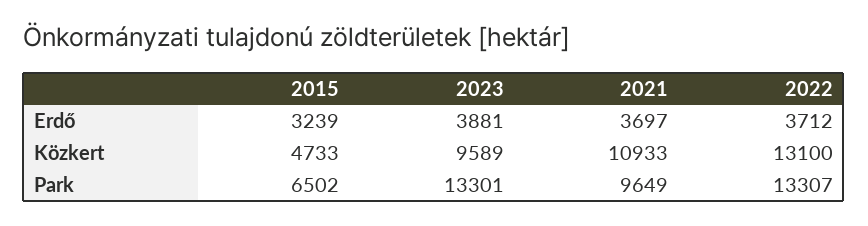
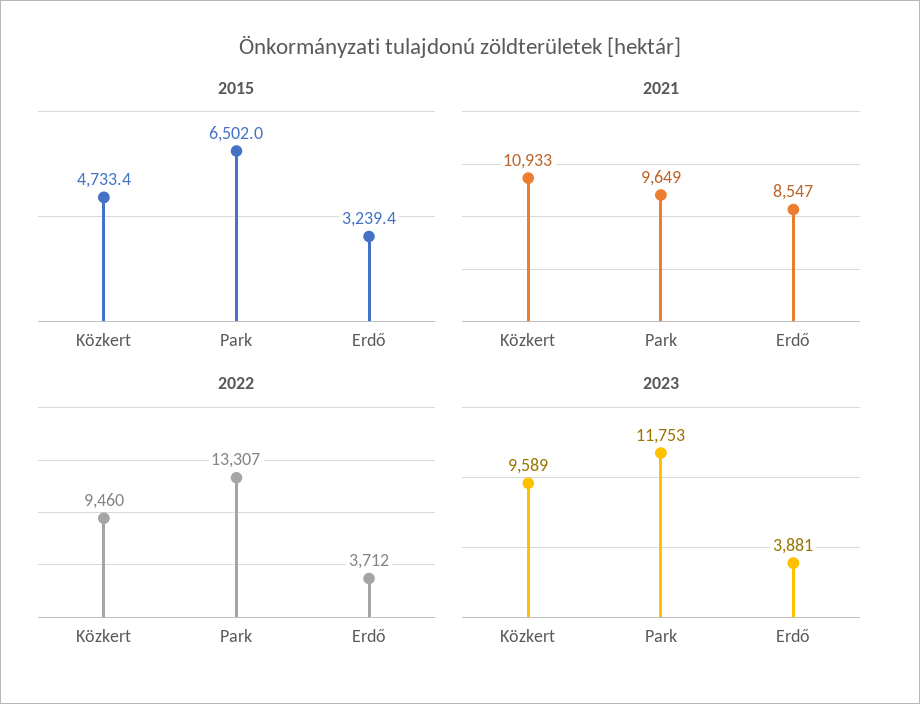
  {
    "2015": {
      "Erdő": 3239.4,
      "Közkert": 4733.4,
      "Park": 6502
    },
    "2023": {
      "Erdő": 3881,
      "Közkert": 9589,
-     "Park": 13301
+     "Park": 11753
    },
    "2021": {
-     "Erdő": 3697,
+     "Erdő": 8547,
      "Közkert": 10933,
      "Park": 9649
    },
    "2022": {
      "Erdő": 3712,
-     "Közkert": 13100,
+     "Közkert": 9460,
      "Park": 13307
    }
  }

